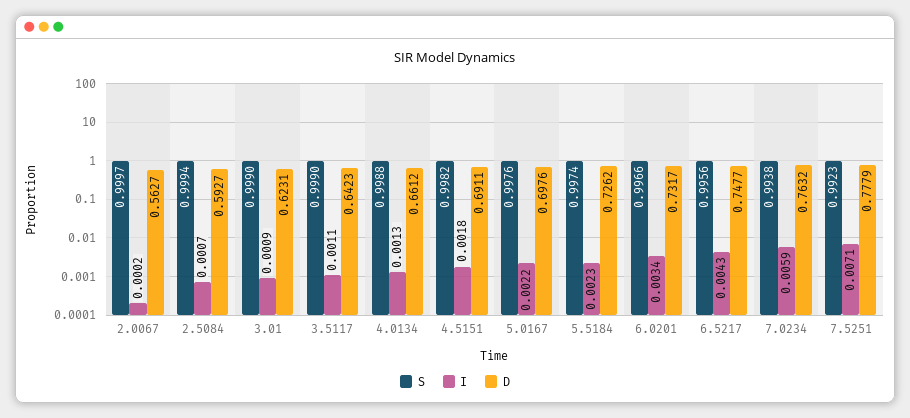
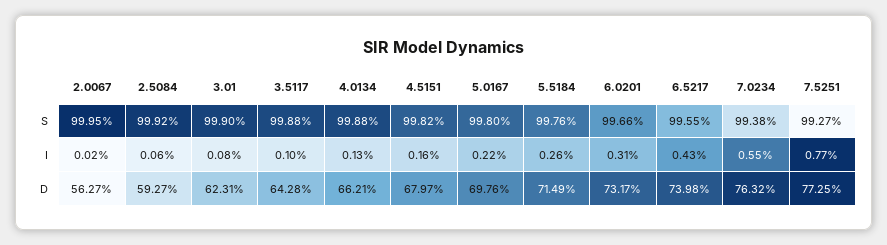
  {
    "S": {
-     "2.0067": 0.9997,
+     "2.0067": 0.9995,
-     "2.5084": 0.9994,
+     "2.5084": 0.9992,
      "3.01": 0.999,
-     "3.5117": 0.999,
+     "3.5117": 0.9988,
      "4.0134": 0.9988,
      "4.5151": 0.9982,
-     "5.0167": 0.9976,
+     "5.0167": 0.998,
-     "5.5184": 0.9974,
+     "5.5184": 0.9976,
      "6.0201": 0.9966,
-     "6.5217": 0.9956,
+     "6.5217": 0.9955,
      "7.0234": 0.9938,
-     "7.5251": 0.9923
+     "7.5251": 0.9927
    },
    "I": {
      "2.0067": 0.0002,
-     "2.5084": 0.0007,
+     "2.5084": 0.0006,
-     "3.01": 0.0009,
+     "3.01": 0.0008,
-     "3.5117": 0.0011,
+     "3.5117": 0.001,
      "4.0134": 0.0013,
-     "4.5151": 0.0018,
+     "4.5151": 0.0016,
      "5.0167": 0.0022,
-     "5.5184": 0.0023,
+     "5.5184": 0.0026,
-     "6.0201": 0.0034,
+     "6.0201": 0.0031,
      "6.5217": 0.0043,
-     "7.0234": 0.0059,
+     "7.0234": 0.0055,
-     "7.5251": 0.0071
+     "7.5251": 0.0077
    },
    "D": {
      "2.0067": 0.5627,
      "2.5084": 0.5927,
      "3.01": 0.6231,
-     "3.5117": 0.6423,
+     "3.5117": 0.6428,
-     "4.0134": 0.6612,
+     "4.0134": 0.6621,
-     "4.5151": 0.6911,
+     "4.5151": 0.6797,
      "5.0167": 0.6976,
-     "5.5184": 0.7262,
+     "5.5184": 0.7149,
      "6.0201": 0.7317,
-     "6.5217": 0.7477,
+     "6.5217": 0.7398,
      "7.0234": 0.7632,
-     "7.5251": 0.7779
+     "7.5251": 0.7725
    }
  }

